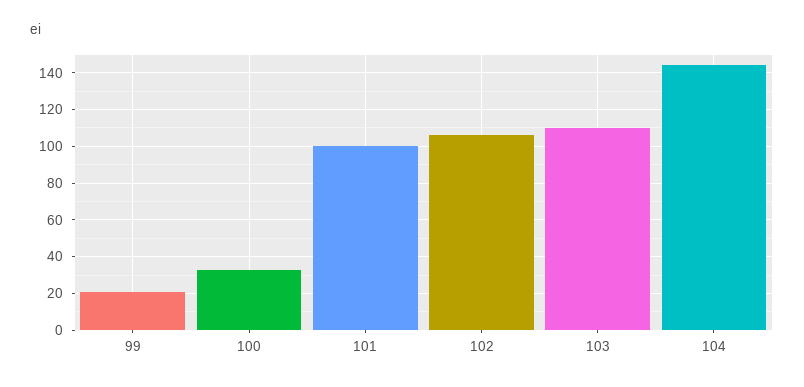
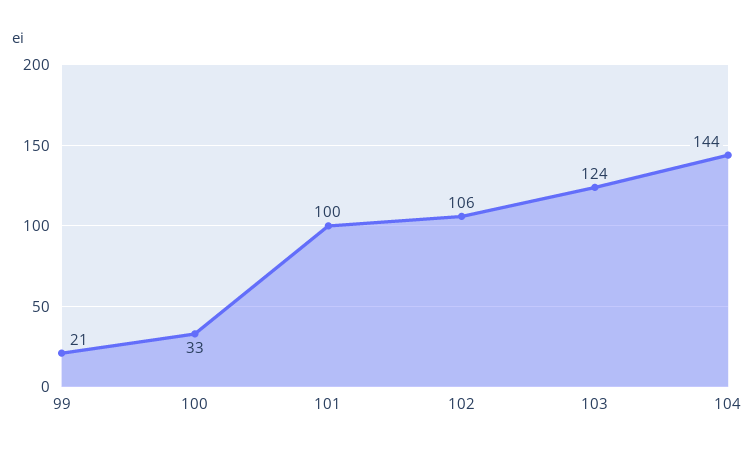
  {
    "99": 21,
    "100": 33,
    "101": 100,
    "102": 106,
-   "103": 110,
+   "103": 124,
    "104": 144
  }

